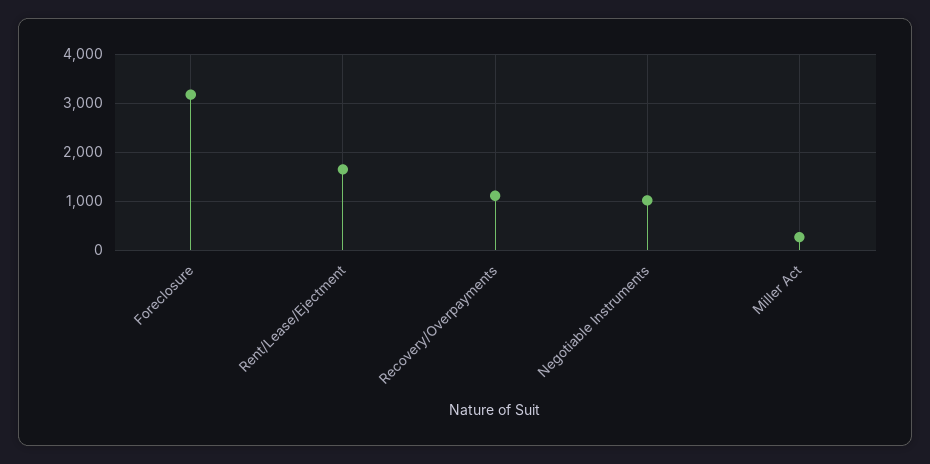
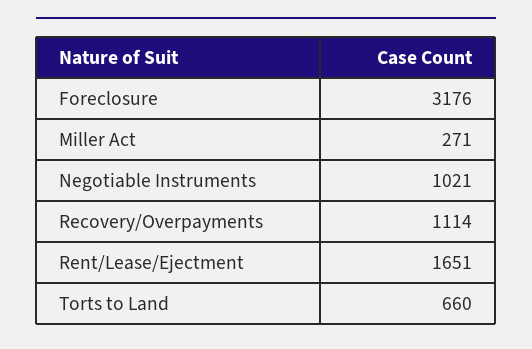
  {
    "Foreclosure": 3176,
    "Rent/Lease/Ejectment": 1651,
    "Recovery/Overpayments": 1114,
    "Negotiable Instruments": 1021,
-   "Miller Act": 271
+   "Miller Act": 271,
+   "Torts to Land": 660
  }

